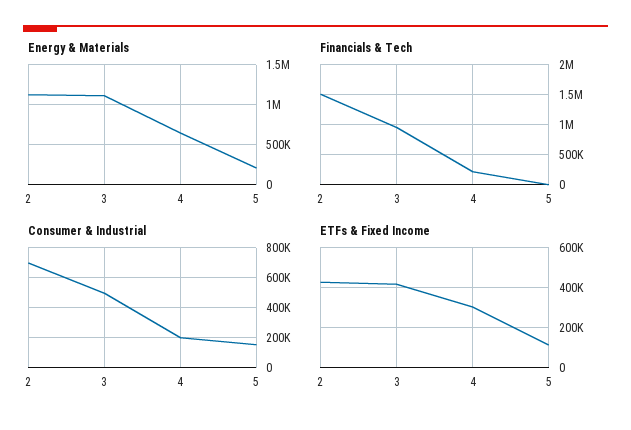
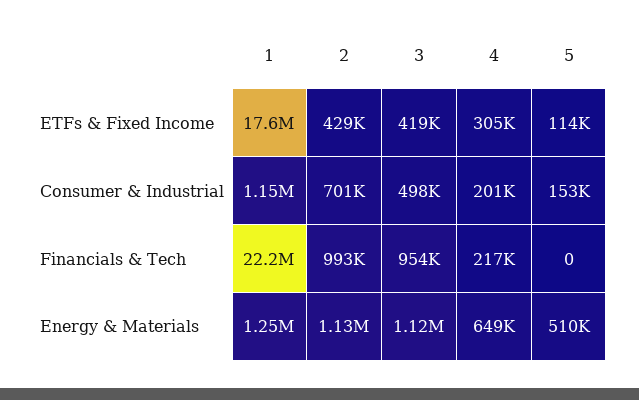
  {
    "Energy & Materials": {
      "2": 1130000,
      "3": 1120000,
      "4": 649000,
-     "5": 200000
+     "5": 510000,
+     "1": 1250000
    },
    "Financials & Tech": {
-     "2": 1500000,
+     "2": 993000,
      "3": 954000,
      "4": 217000,
-     "5": 0
+     "5": 0,
+     "1": 22200000
    },
    "Consumer & Industrial": {
      "2": 701000,
      "3": 498000,
      "4": 201000,
-     "5": 153000
+     "5": 153000,
+     "1": 1150000
    },
    "ETFs & Fixed Income": {
      "2": 429000,
      "3": 419000,
      "4": 305000,
-     "5": 114000
+     "5": 114000,
+     "1": 17600000
    }
  }

